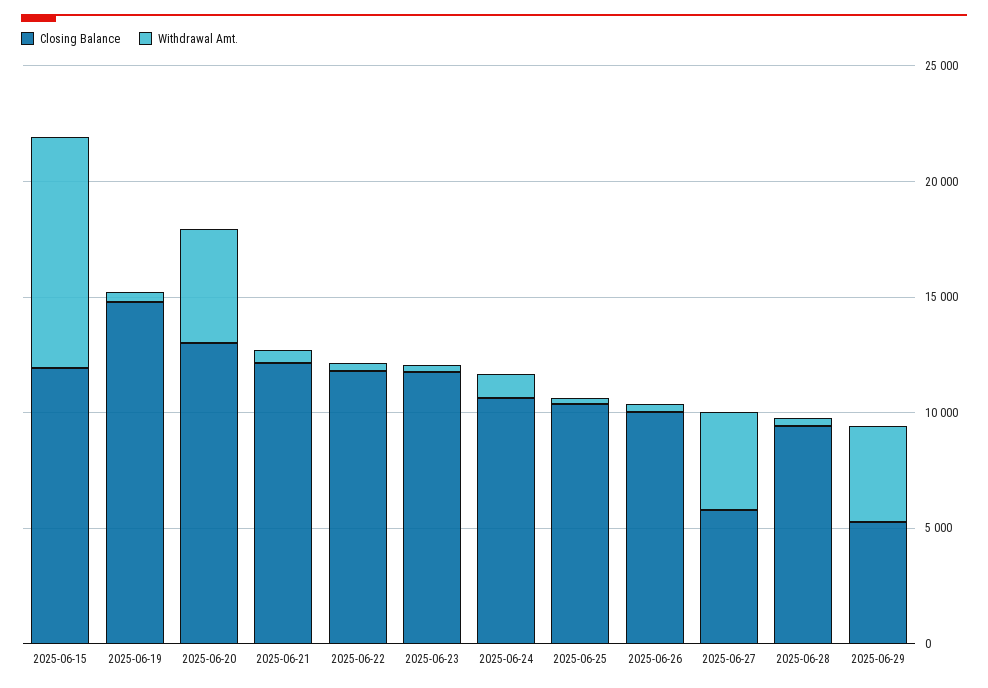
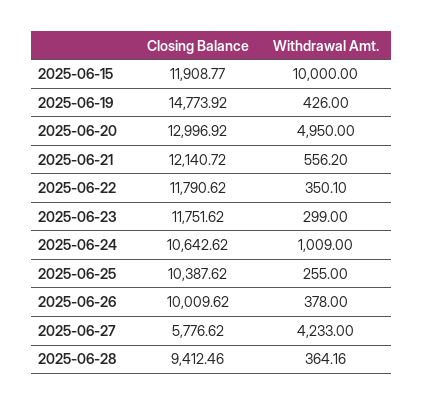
  {
    "Closing Balance": {
      "2025-06-15": 11908.77,
      "2025-06-19": 14773.92,
      "2025-06-20": 12996.92,
      "2025-06-21": 12140.72,
      "2025-06-22": 11790.62,
      "2025-06-23": 11751.62,
      "2025-06-24": 10642.62,
      "2025-06-25": 10387.62,
      "2025-06-26": 10009.62,
      "2025-06-27": 5776.62,
-     "2025-06-28": 9412.46,
+     "2025-06-28": 9412.46
-     "2025-06-29": 5000
    },
    "Withdrawal Amt.": {
      "2025-06-15": 10000,
      "2025-06-19": 426,
      "2025-06-20": 4950,
      "2025-06-21": 556.2,
      "2025-06-22": 350.1,
      "2025-06-23": 299,
      "2025-06-24": 1009,
      "2025-06-25": 255,
      "2025-06-26": 378,
      "2025-06-27": 4233,
-     "2025-06-28": 364.16,
+     "2025-06-28": 364.16
-     "2025-06-29": 4000
    }
  }

